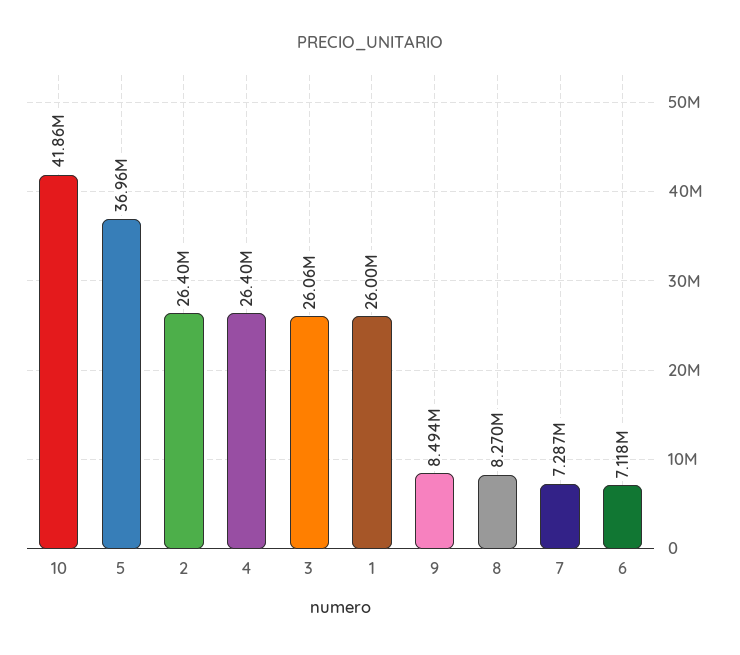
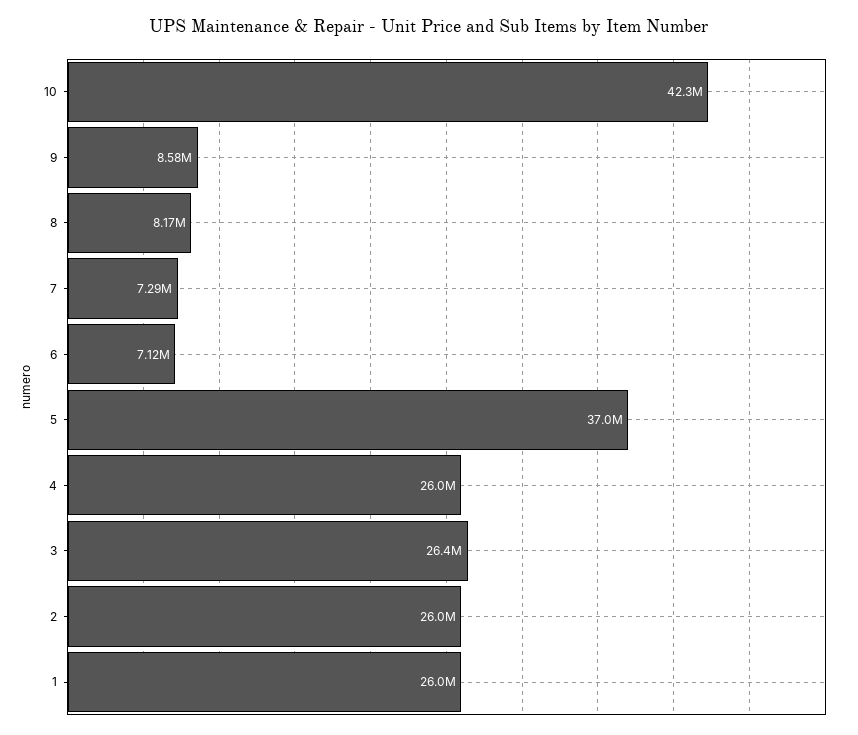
  {
-   "10": 41860000,
+   "10": 42300000,
    "5": 36960000,
-   "2": 26400000,
+   "2": 26000000,
-   "4": 26400000,
+   "4": 26000000,
-   "3": 26060000,
+   "3": 26400000,
    "1": 26000000,
-   "9": 8494000,
+   "9": 8580000,
-   "8": 8270000,
+   "8": 8170000,
    "7": 7287000,
    "6": 7118000
  }

